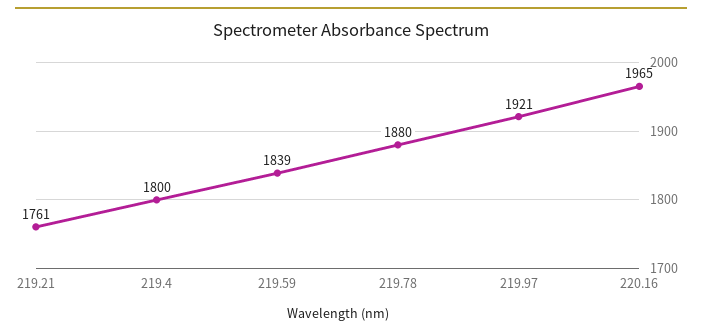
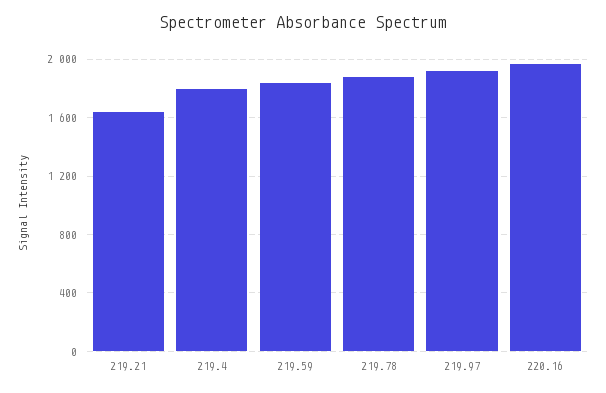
  {
-   "219.21": 1761,
+   "219.21": 1650,
    "219.4": 1800,
    "219.59": 1839,
    "219.78": 1880,
    "219.97": 1921,
    "220.16": 1965
  }

